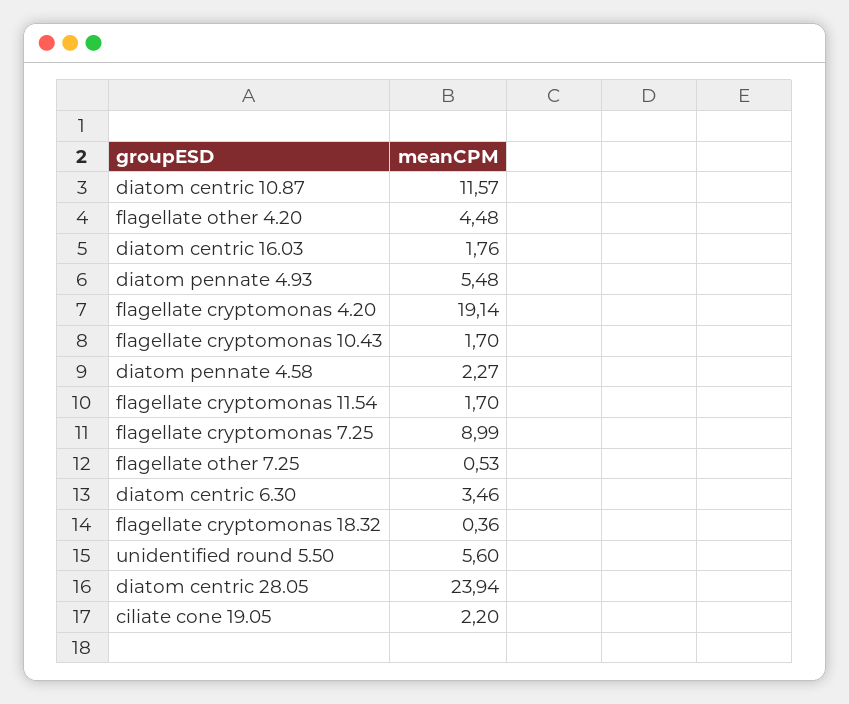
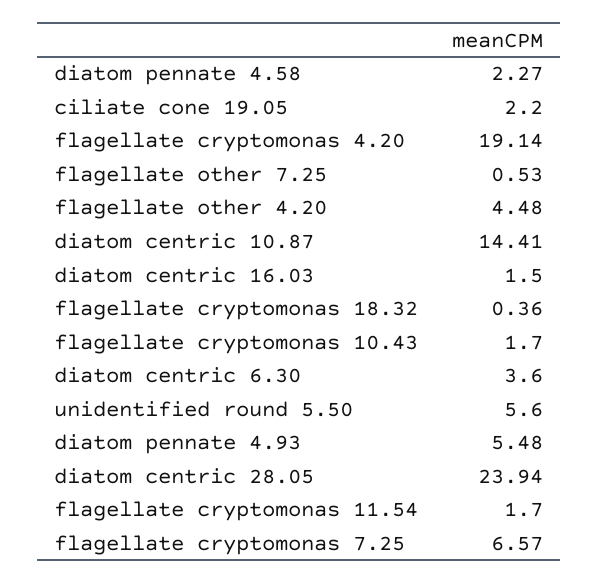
  {
-   "diatom centric 10.87": 11.57,
+   "diatom centric 10.87": 14.41,
    "flagellate other 4.20": 4.48,
-   "diatom centric 16.03": 1.76,
+   "diatom centric 16.03": 1.5,
    "diatom pennate 4.93": 5.48,
    "flagellate cryptomonas 4.20": 19.14,
    "flagellate cryptomonas 10.43": 1.7,
    "diatom pennate 4.58": 2.27,
    "flagellate cryptomonas 11.54": 1.7,
-   "flagellate cryptomonas 7.25": 8.99,
+   "flagellate cryptomonas 7.25": 6.57,
    "flagellate other 7.25": 0.53,
-   "diatom centric 6.30": 3.46,
+   "diatom centric 6.30": 3.6,
    "flagellate cryptomonas 18.32": 0.36,
    "unidentified round 5.50": 5.6,
    "diatom centric 28.05": 23.94,
    "ciliate cone 19.05": 2.2
  }

